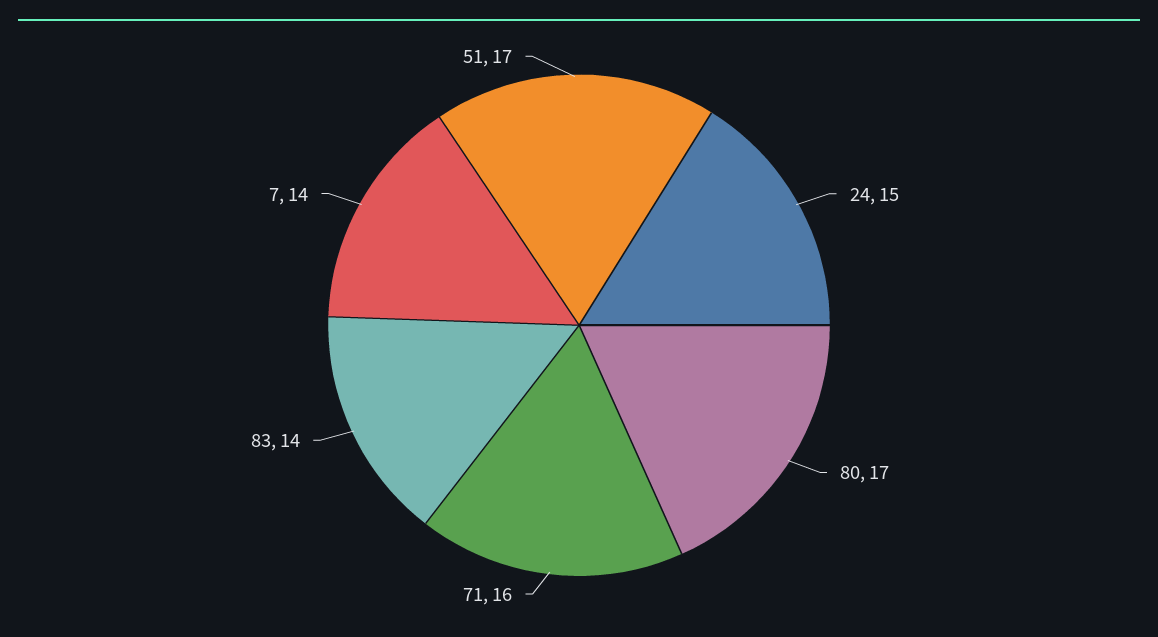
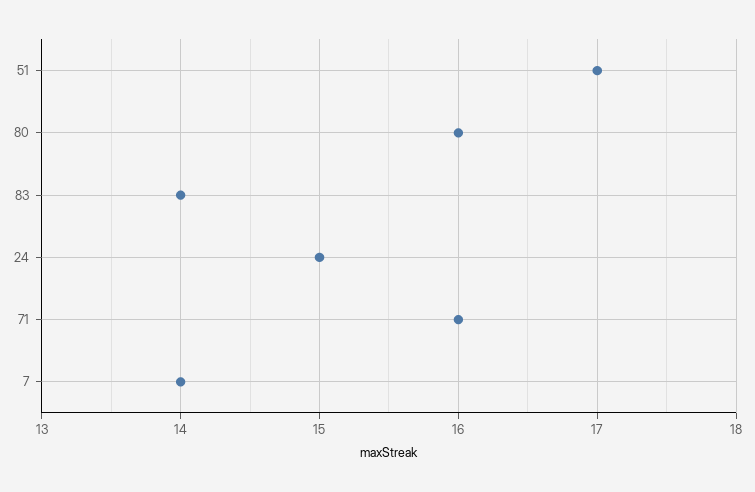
  {
    "24": 15,
-   "80": 17,
+   "80": 16,
    "71": 16,
    "83": 14,
    "7": 14,
    "51": 17
  }

